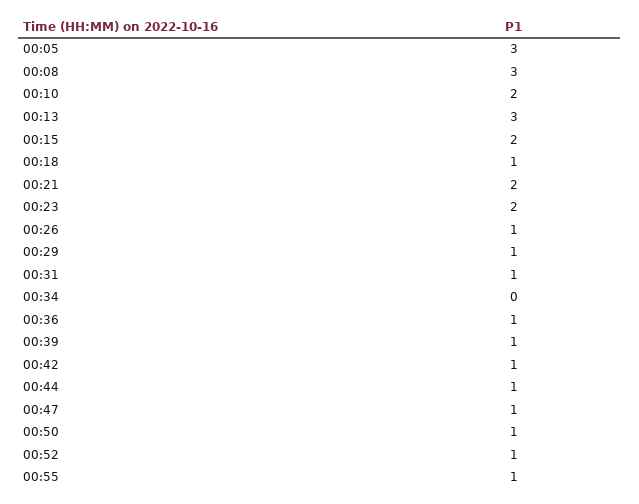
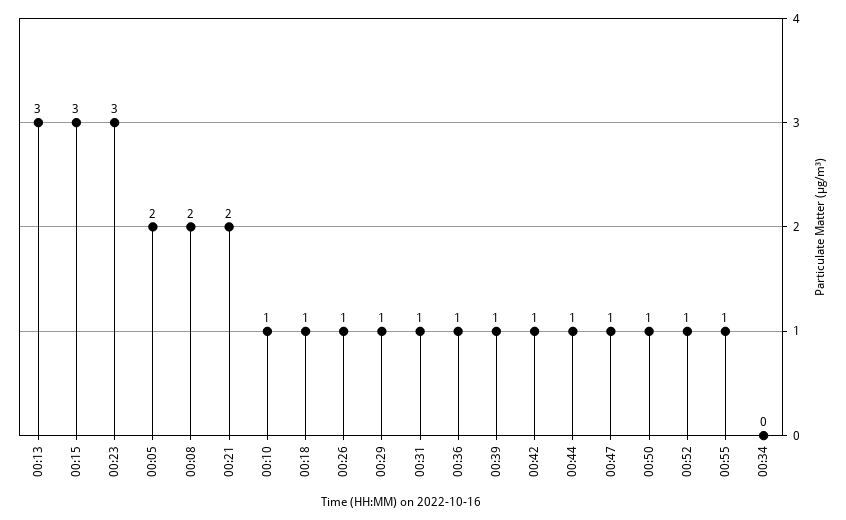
  {
-   "00:05": 3,
+   "00:05": 2,
-   "00:08": 3,
+   "00:08": 2,
-   "00:10": 2,
+   "00:10": 1,
    "00:13": 3,
-   "00:15": 2,
+   "00:15": 3,
    "00:18": 1,
    "00:21": 2,
-   "00:23": 2,
+   "00:23": 3,
    "00:26": 1,
    "00:29": 1,
    "00:31": 1,
    "00:34": 0,
    "00:36": 1,
    "00:39": 1,
    "00:42": 1,
    "00:44": 1,
    "00:47": 1,
    "00:50": 1,
    "00:52": 1,
    "00:55": 1
  }

